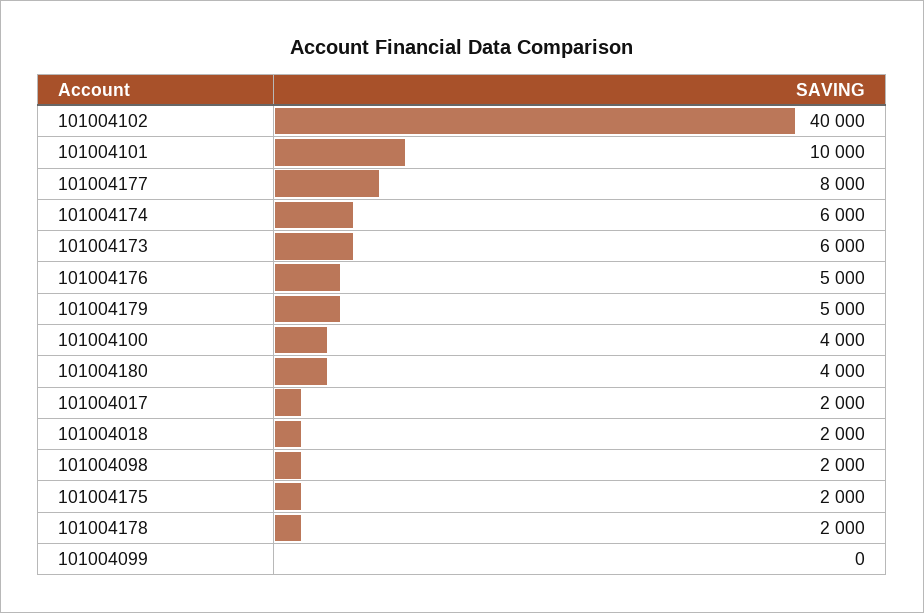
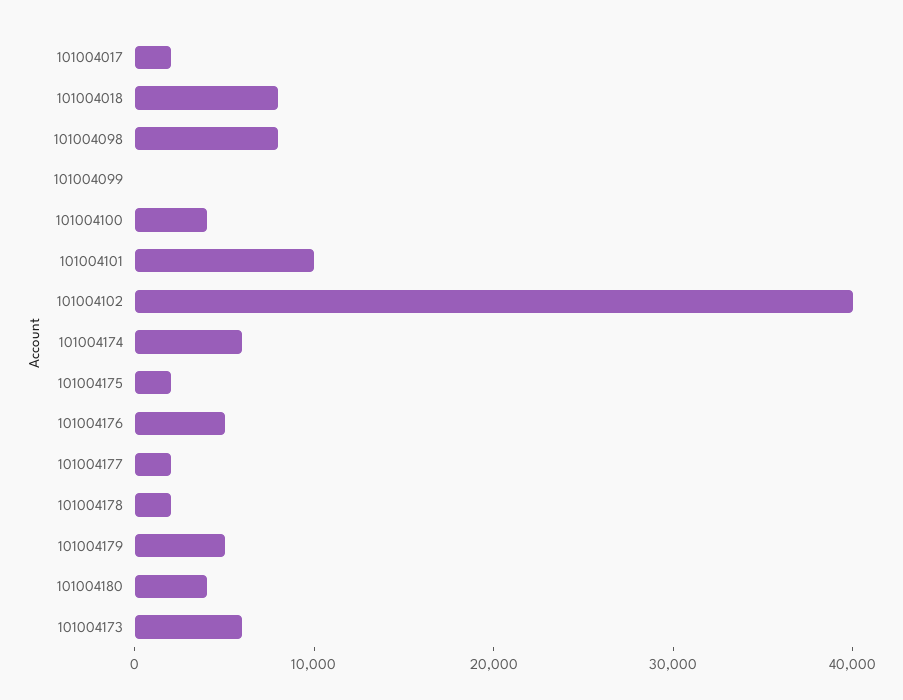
  {
    "101004102": 40000,
    "101004101": 10000,
-   "101004177": 8000,
+   "101004177": 2000,
    "101004174": 6000,
    "101004173": 6000,
    "101004176": 5000,
    "101004179": 5000,
    "101004100": 4000,
    "101004180": 4000,
    "101004017": 2000,
-   "101004018": 2000,
+   "101004018": 8000,
-   "101004098": 2000,
+   "101004098": 8000,
    "101004175": 2000,
    "101004178": 2000,
    "101004099": 0
  }

